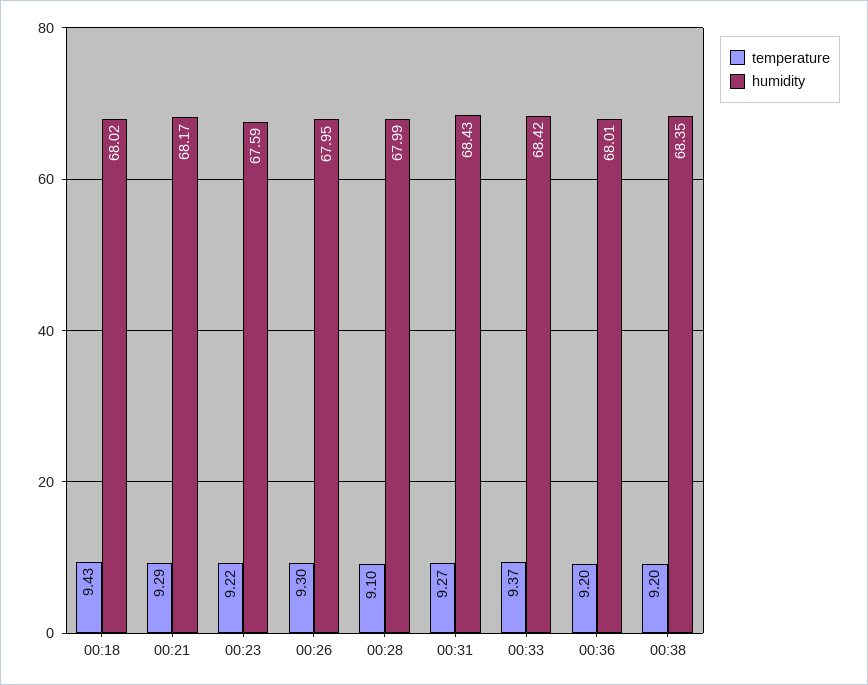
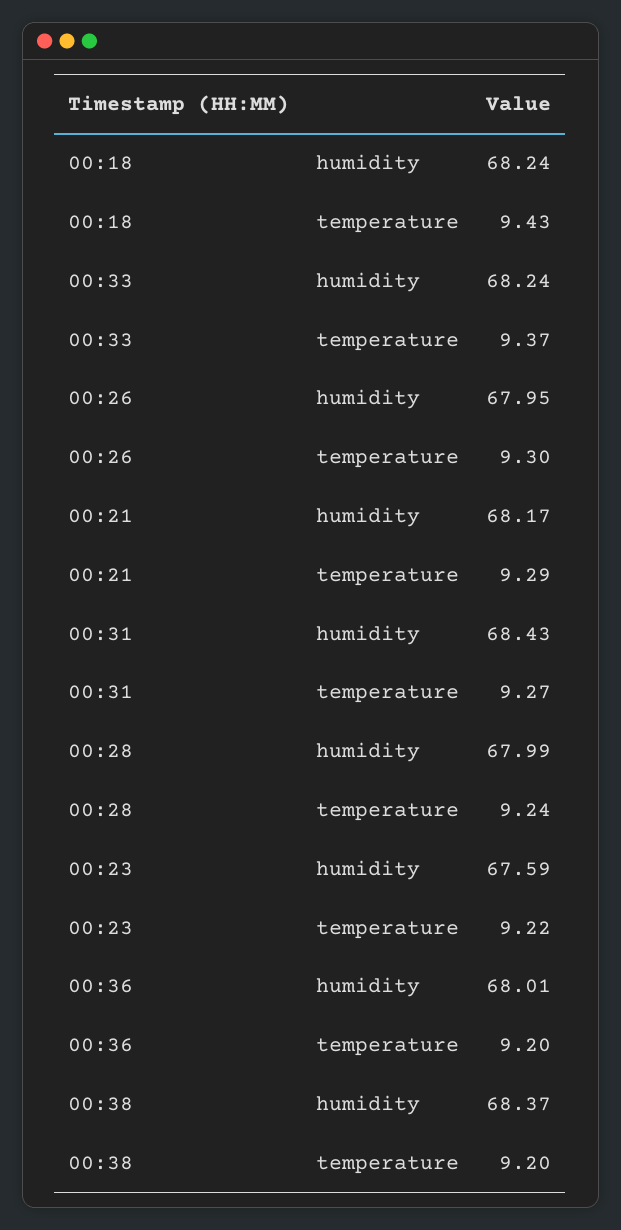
  {
    "temperature": {
      "00:18": 9.43,
      "00:21": 9.29,
      "00:23": 9.22,
      "00:26": 9.3,
-     "00:28": 9.1,
+     "00:28": 9.24,
      "00:31": 9.27,
      "00:33": 9.37,
      "00:36": 9.2,
      "00:38": 9.2
    },
    "humidity": {
-     "00:18": 68.02,
+     "00:18": 68.24,
      "00:21": 68.17,
      "00:23": 67.59,
      "00:26": 67.95,
      "00:28": 67.99,
      "00:31": 68.43,
-     "00:33": 68.42,
+     "00:33": 68.24,
      "00:36": 68.01,
-     "00:38": 68.35
+     "00:38": 68.37
    }
  }

